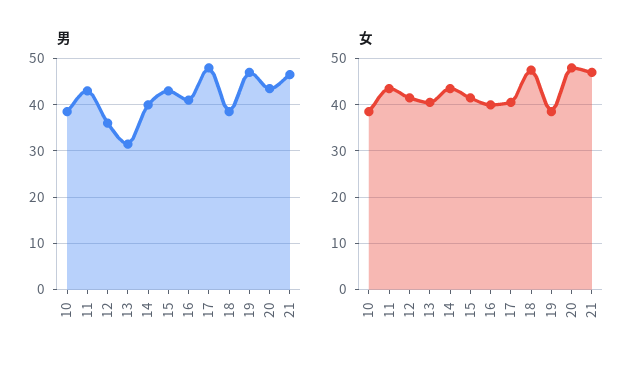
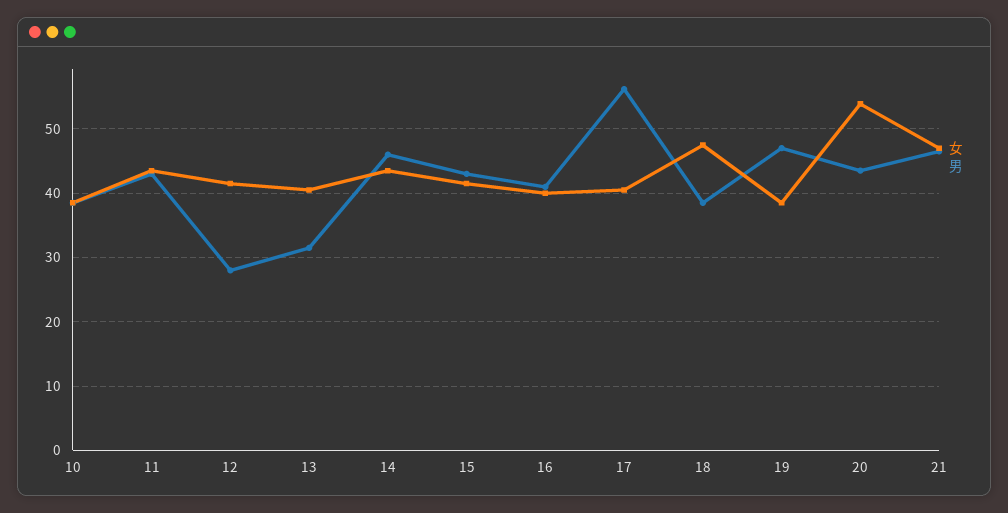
  {
    "男": {
      "10": 39,
      "11": 43,
-     "12": 36,
+     "12": 28,
      "13": 32,
-     "14": 40,
+     "14": 46,
      "15": 43,
      "16": 41,
-     "17": 48,
+     "17": 56,
      "18": 39,
      "19": 47,
      "20": 44,
      "21": 47
    },
    "女": {
      "10": 39,
      "11": 44,
      "12": 42,
      "13": 41,
      "14": 44,
      "15": 42,
      "16": 40,
      "17": 41,
      "18": 48,
      "19": 39,
-     "20": 48,
+     "20": 54,
      "21": 47
    }
  }

